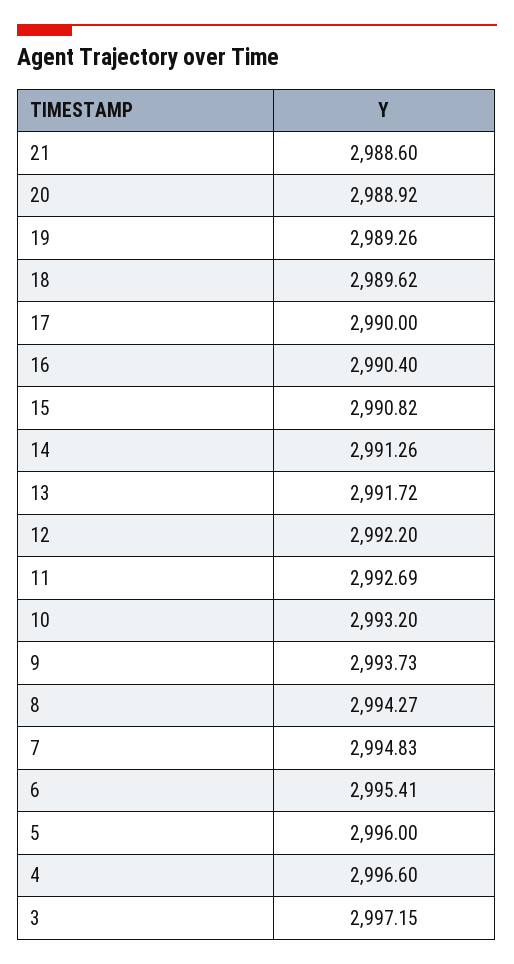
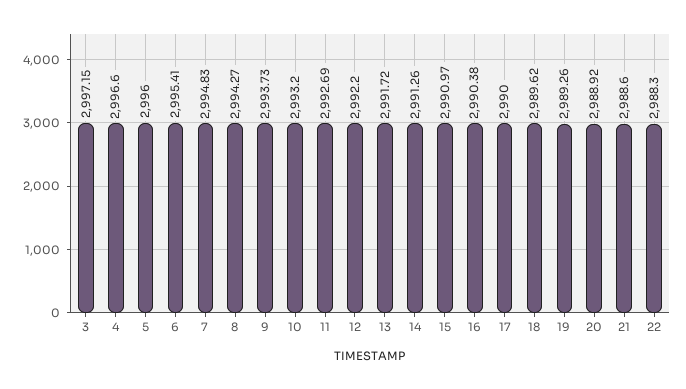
  {
    "21": 2988.6,
    "20": 2988.92,
    "19": 2989.26,
    "18": 2989.62,
    "17": 2990,
-   "16": 2990.4,
+   "16": 2990.38,
-   "15": 2990.82,
+   "15": 2990.97,
    "14": 2991.26,
    "13": 2991.72,
    "12": 2992.2,
    "11": 2992.69,
    "10": 2993.2,
    "9": 2993.73,
    "8": 2994.27,
    "7": 2994.83,
    "6": 2995.41,
    "5": 2996,
    "4": 2996.6,
-   "3": 2997.15
+   "3": 2997.15,
+   "22": 2988.3
  }

